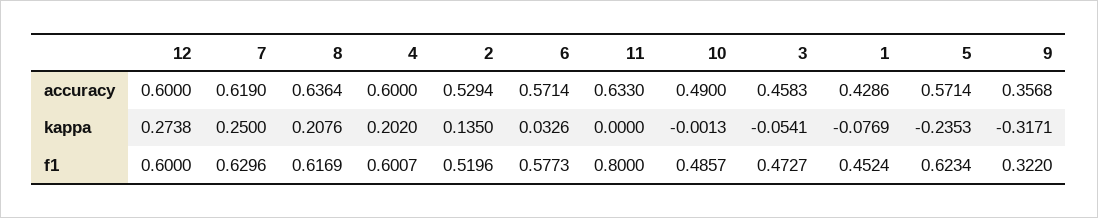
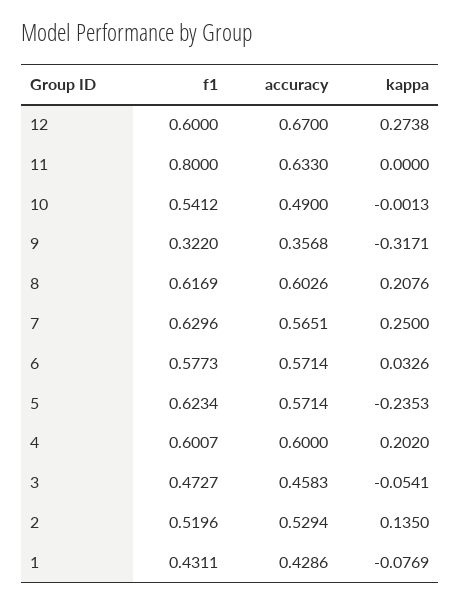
  {
    "12": {
-     "accuracy": 0.6,
+     "accuracy": 0.67,
      "kappa": 0.2738,
      "f1": 0.6
    },
    "7": {
-     "accuracy": 0.619,
+     "accuracy": 0.5651,
      "kappa": 0.25,
      "f1": 0.6296
    },
    "8": {
-     "accuracy": 0.6364,
+     "accuracy": 0.6026,
      "kappa": 0.2076,
      "f1": 0.6169
    },
    "4": {
      "accuracy": 0.6,
      "kappa": 0.202,
      "f1": 0.6007
    },
    "2": {
      "accuracy": 0.5294,
      "kappa": 0.135,
      "f1": 0.5196
    },
    "6": {
      "accuracy": 0.5714,
      "kappa": 0.0326,
      "f1": 0.5773
    },
    "11": {
      "accuracy": 0.633,
      "kappa": 0,
      "f1": 0.8
    },
    "10": {
      "accuracy": 0.49,
      "kappa": -0.0013,
-     "f1": 0.4857
+     "f1": 0.5412
    },
    "3": {
      "accuracy": 0.4583,
      "kappa": -0.0541,
      "f1": 0.4727
    },
    "1": {
      "accuracy": 0.4286,
      "kappa": -0.0769,
-     "f1": 0.4524
+     "f1": 0.4311
    },
    "5": {
      "accuracy": 0.5714,
      "kappa": -0.2353,
      "f1": 0.6234
    },
    "9": {
      "accuracy": 0.3568,
      "kappa": -0.3171,
      "f1": 0.322
    }
  }

